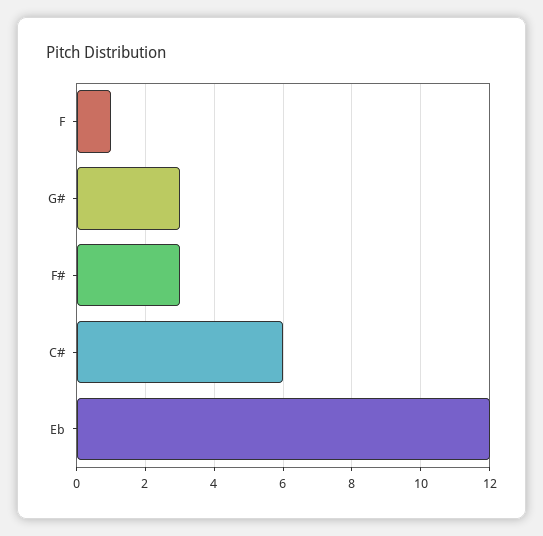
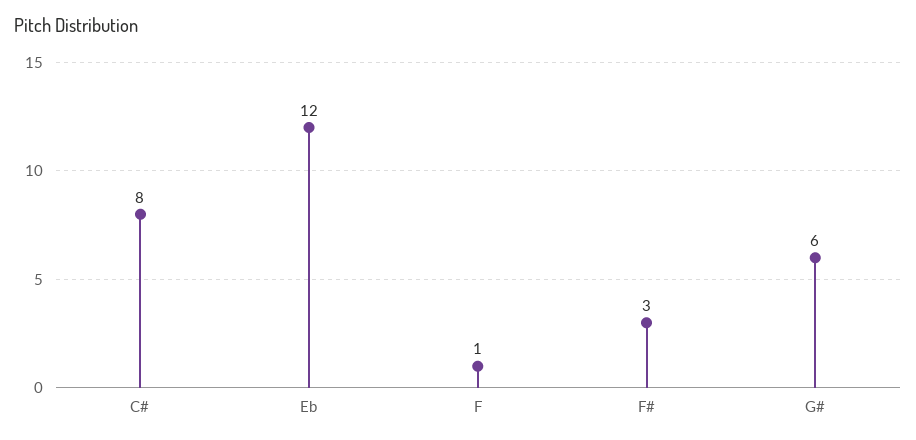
  {
    "F": 1,
-   "G#": 3,
+   "G#": 6,
    "F#": 3,
-   "C#": 6,
+   "C#": 8,
    "Eb": 12
  }

